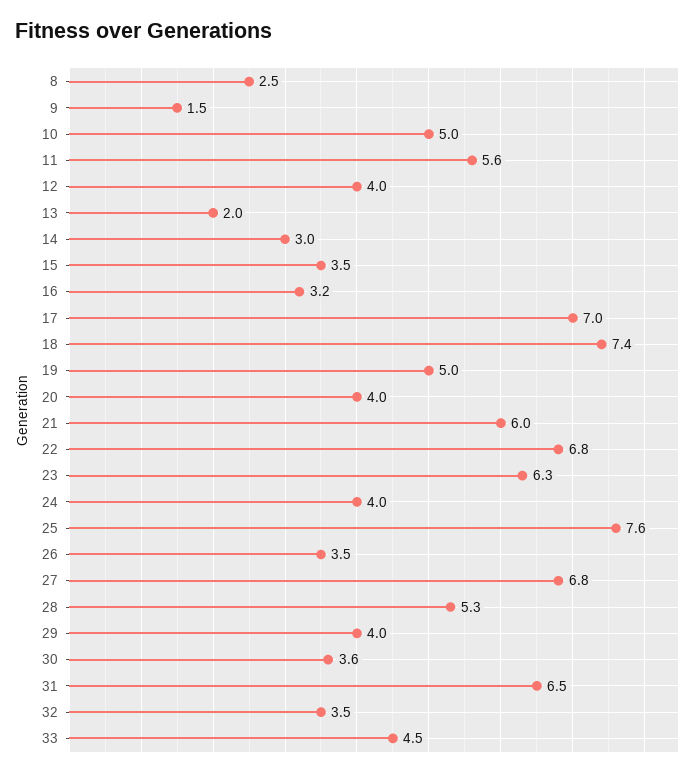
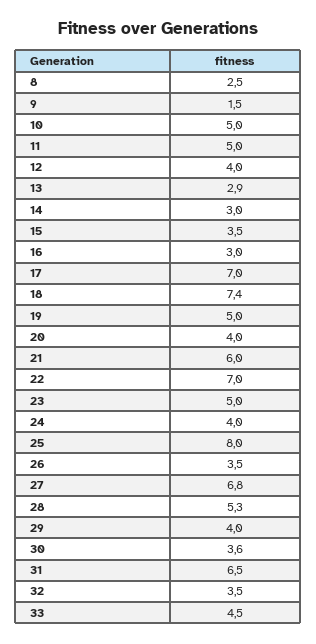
  {
    "8": 2.5,
    "9": 1.5,
    "10": 5,
-   "11": 5.6,
+   "11": 5,
    "12": 4,
-   "13": 2,
+   "13": 2.9,
    "14": 3,
    "15": 3.5,
-   "16": 3.2,
+   "16": 3,
    "17": 7,
    "18": 7.4,
    "19": 5,
    "20": 4,
    "21": 6,
-   "22": 6.8,
+   "22": 7,
-   "23": 6.3,
+   "23": 5,
    "24": 4,
-   "25": 7.6,
+   "25": 8,
    "26": 3.5,
    "27": 6.8,
    "28": 5.3,
    "29": 4,
    "30": 3.6,
    "31": 6.5,
    "32": 3.5,
    "33": 4.5
  }

